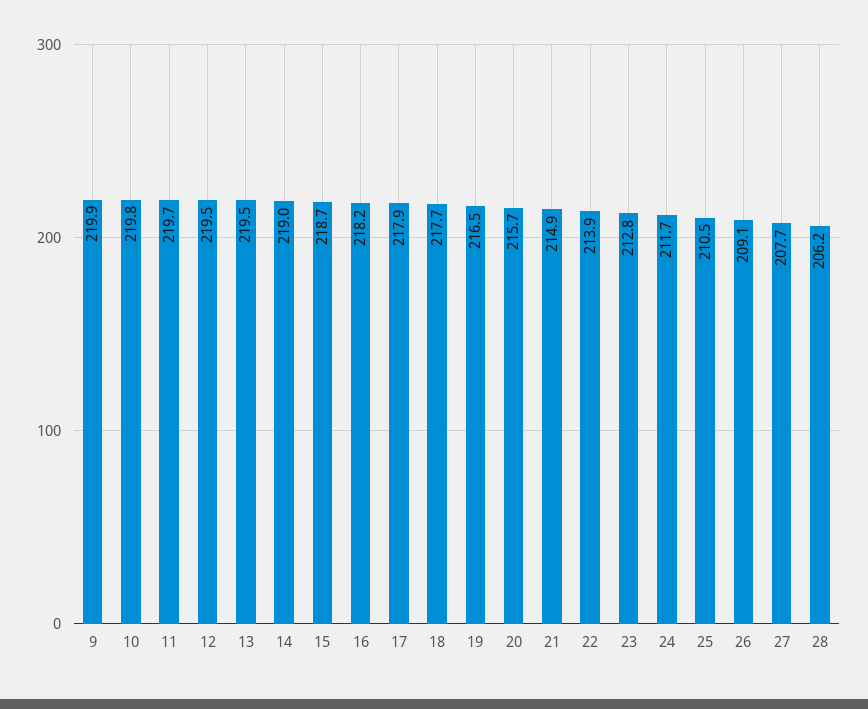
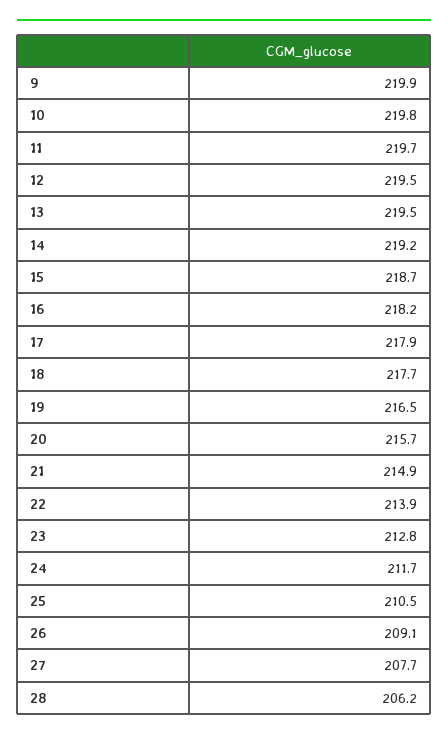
  {
    "9": 219.9,
    "10": 219.8,
    "11": 219.7,
    "12": 219.5,
    "13": 219.5,
-   "14": 219,
+   "14": 219.2,
    "15": 218.7,
    "16": 218.2,
    "17": 217.9,
    "18": 217.7,
    "19": 216.5,
    "20": 215.7,
    "21": 214.9,
    "22": 213.9,
    "23": 212.8,
    "24": 211.7,
    "25": 210.5,
    "26": 209.1,
    "27": 207.7,
    "28": 206.2
  }

